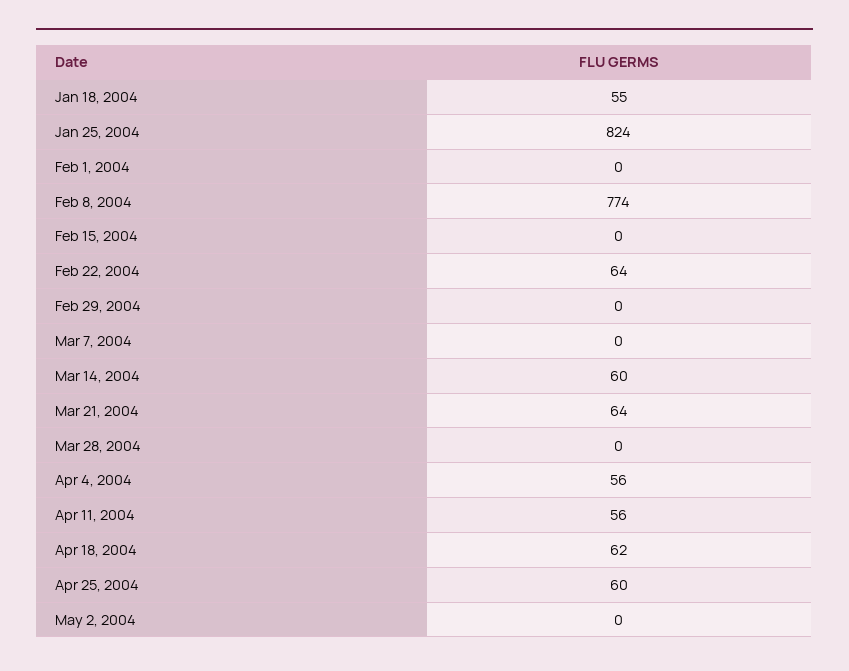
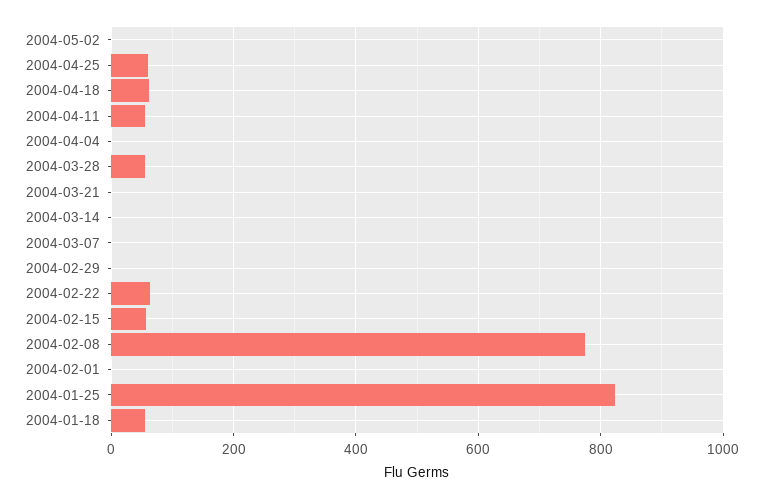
  {
    "Jan 18, 2004": 55,
    "Jan 25, 2004": 824,
    "Feb 1, 2004": 0,
    "Feb 8, 2004": 774,
-   "Feb 15, 2004": 0,
+   "Feb 15, 2004": 60,
    "Feb 22, 2004": 64,
    "Feb 29, 2004": 0,
    "Mar 7, 2004": 0,
-   "Mar 14, 2004": 60,
+   "Mar 14, 2004": 0,
-   "Mar 21, 2004": 64,
+   "Mar 21, 2004": 0,
-   "Mar 28, 2004": 0,
+   "Mar 28, 2004": 60,
-   "Apr 4, 2004": 56,
+   "Apr 4, 2004": 0,
    "Apr 11, 2004": 56,
    "Apr 18, 2004": 62,
    "Apr 25, 2004": 60,
    "May 2, 2004": 0
  }

